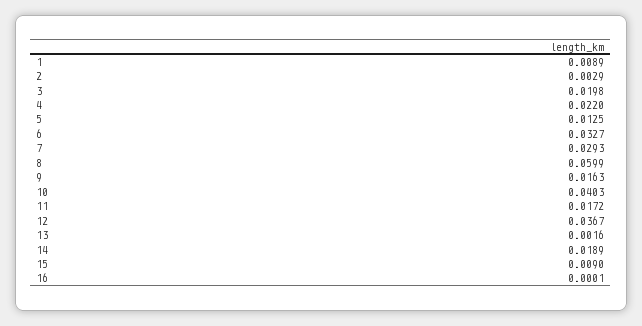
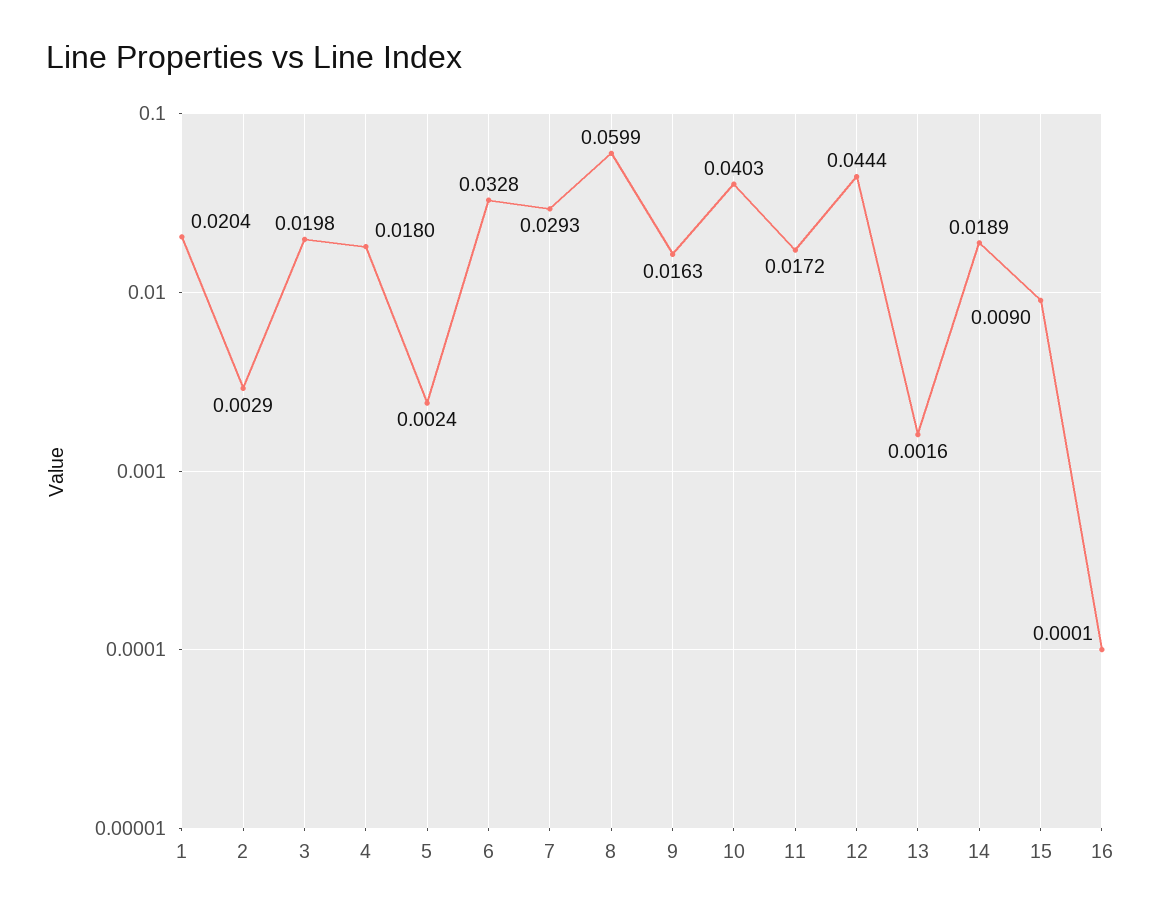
  {
-   "1": 0.0089,
+   "1": 0.0204,
    "2": 0.0029,
    "3": 0.0198,
-   "4": 0.022,
+   "4": 0.018,
-   "5": 0.0125,
+   "5": 0.0024,
-   "6": 0.0327,
+   "6": 0.0328,
    "7": 0.0293,
    "8": 0.0599,
    "9": 0.0163,
    "10": 0.0403,
    "11": 0.0172,
-   "12": 0.0367,
+   "12": 0.0444,
    "13": 0.0016,
    "14": 0.0189,
    "15": 0.009,
    "16": 0.0001
  }

